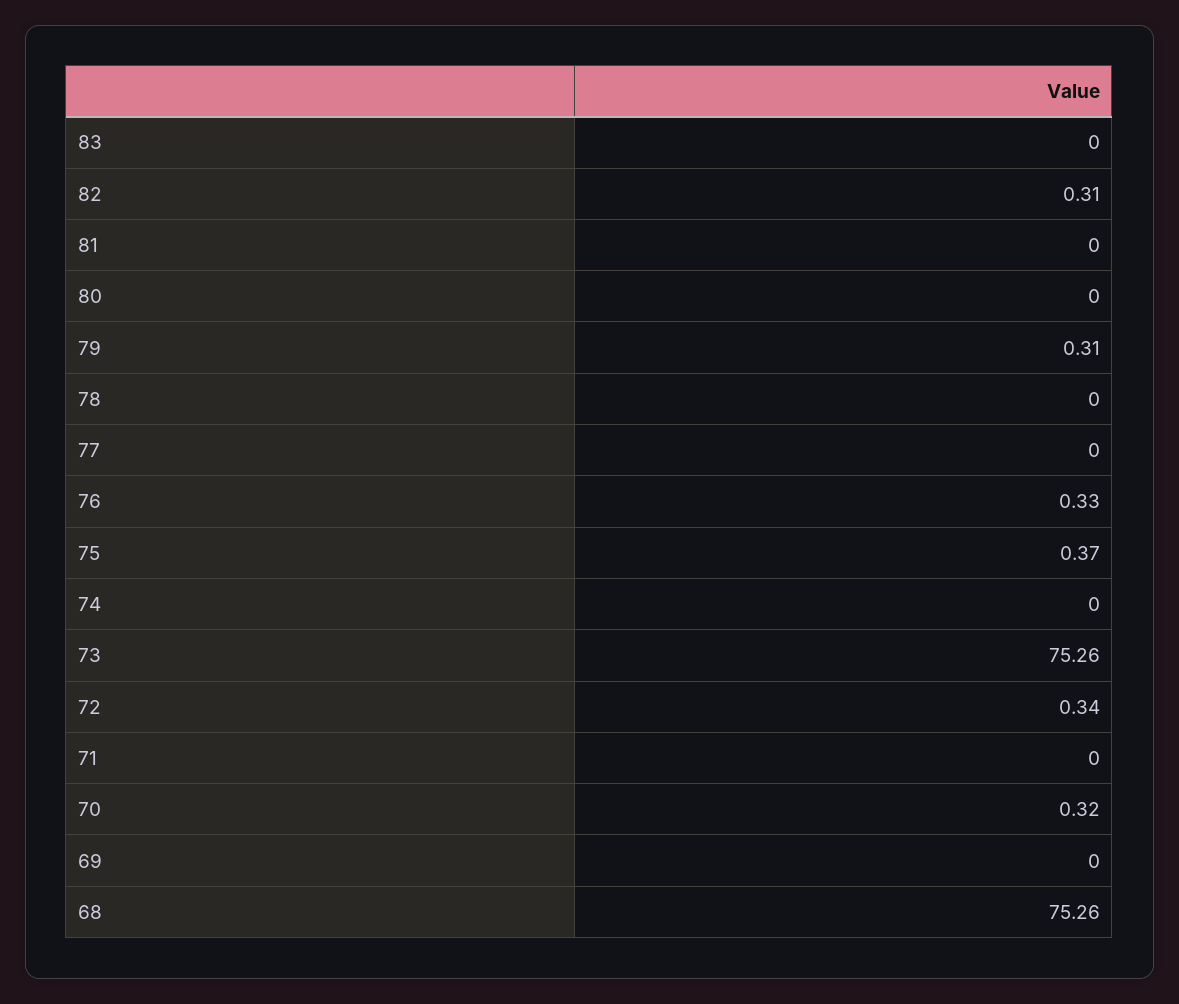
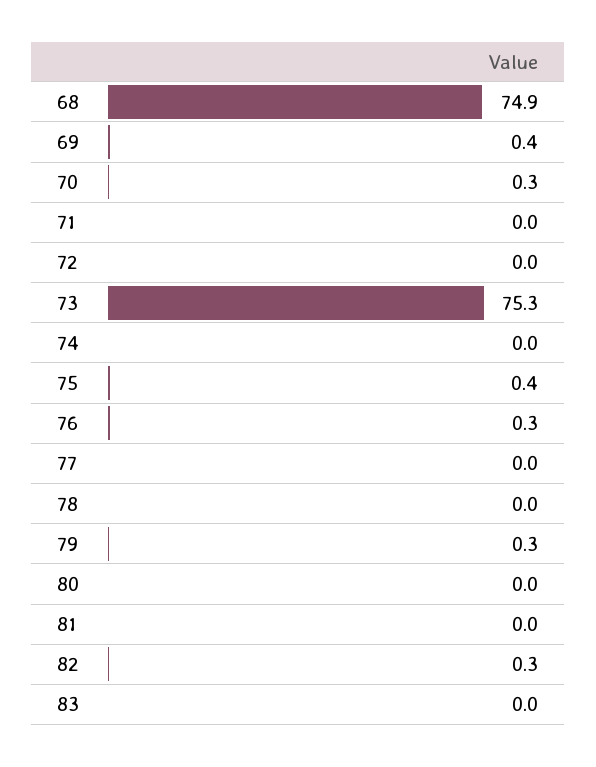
  {
    "83": 0,
    "82": 0.31,
    "81": 0,
    "80": 0,
    "79": 0.31,
    "78": 0,
    "77": 0,
    "76": 0.33,
    "75": 0.37,
    "74": 0,
    "73": 75.26,
-   "72": 0.34,
+   "72": 0,
    "71": 0,
    "70": 0.32,
-   "69": 0,
+   "69": 0.4,
-   "68": 75.26
+   "68": 74.9
  }

